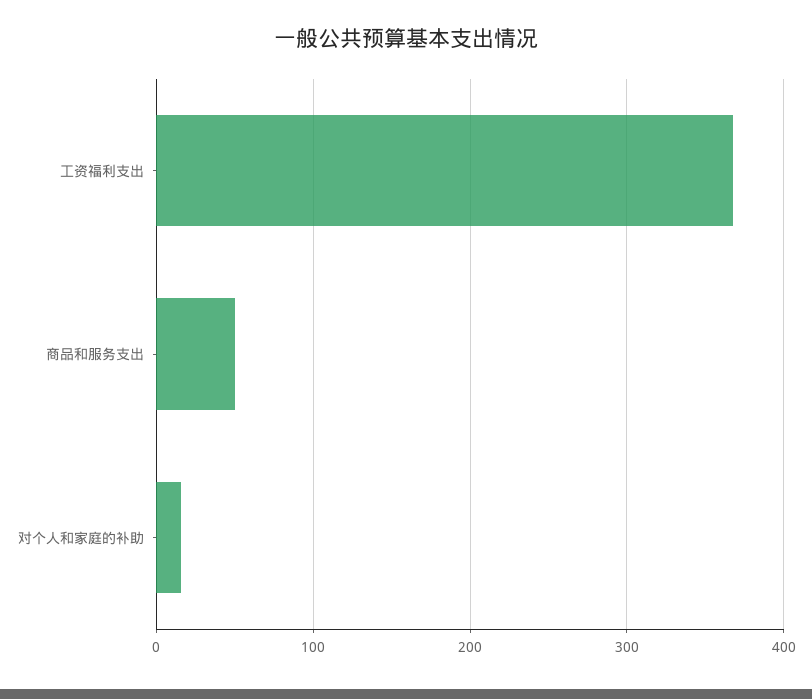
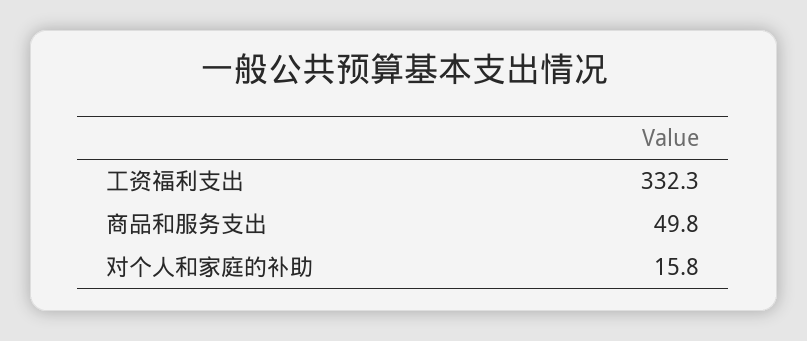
  {
-   "工资福利支出": 370,
+   "工资福利支出": 332.3,
    "商品和服务支出": 49.8,
    "对个人和家庭的补助": 15.8
  }

